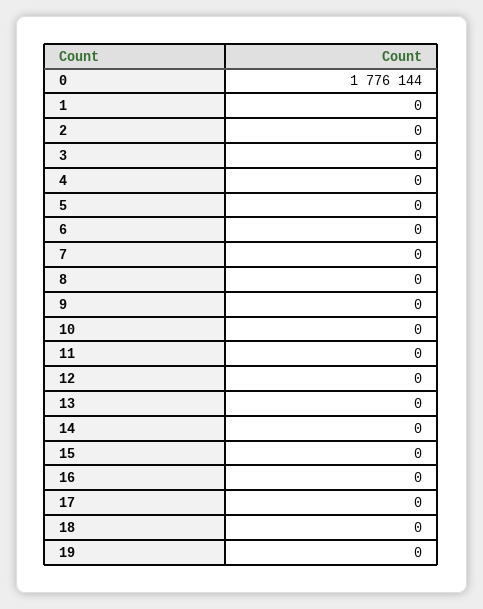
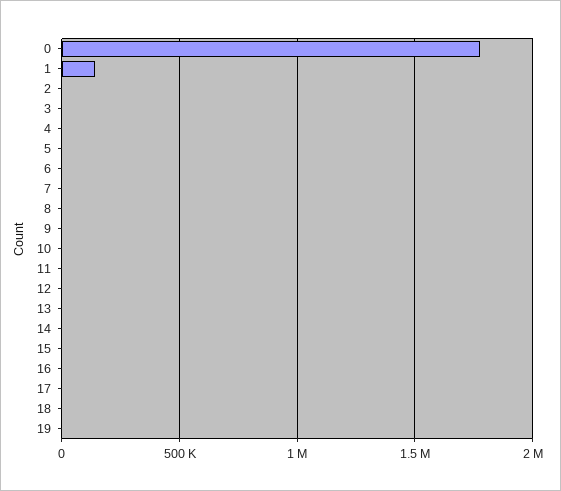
  {
    "0": 1776144,
-   "1": 0,
+   "1": 150000,
    "2": 0,
    "3": 0,
    "4": 0,
    "5": 0,
    "6": 0,
    "7": 0,
    "8": 0,
    "9": 0,
    "10": 0,
    "11": 0,
    "12": 0,
    "13": 0,
    "14": 0,
    "15": 0,
    "16": 0,
    "17": 0,
    "18": 0,
    "19": 0
  }

